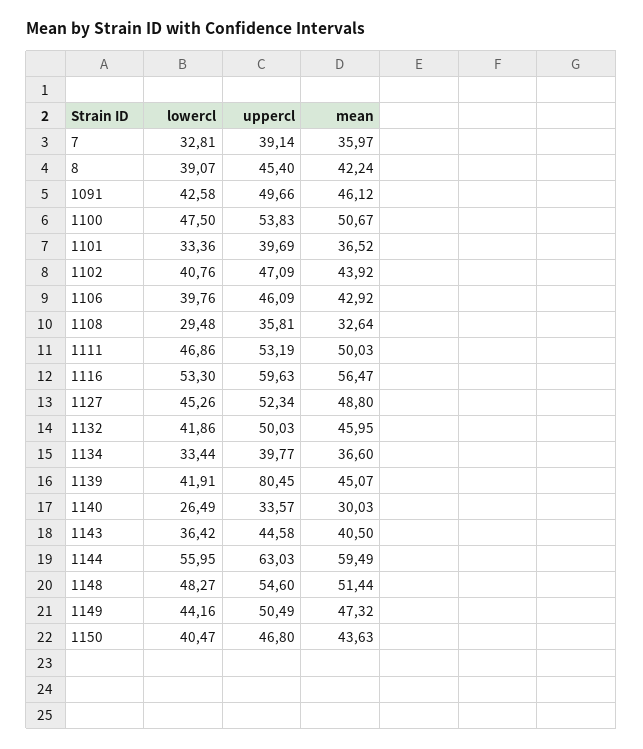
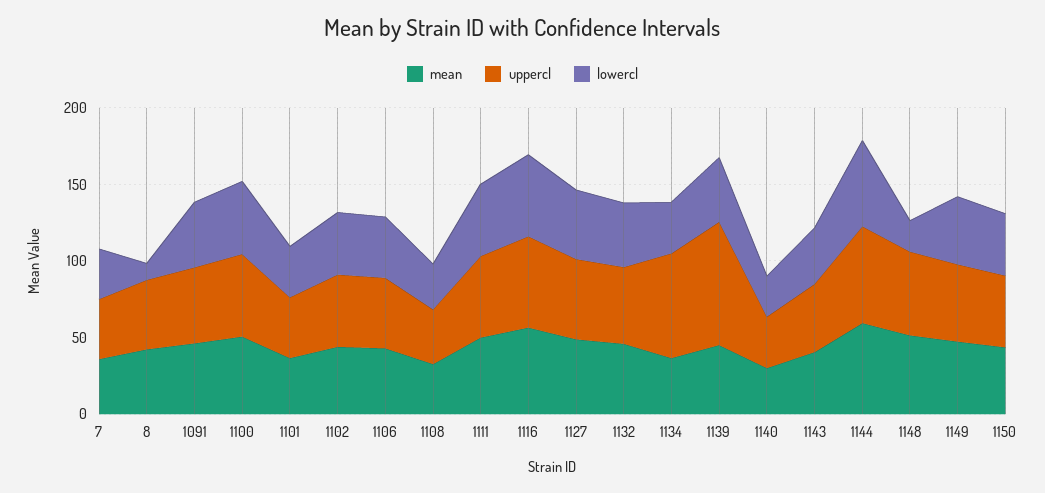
  {
    "lowercl": {
      "7": 32.81,
-     "8": 39.07,
+     "8": 10,
      "1091": 42.58,
      "1100": 47.5,
      "1101": 33.36,
      "1102": 40.76,
      "1106": 39.76,
      "1108": 29.48,
      "1111": 46.86,
      "1116": 53.3,
      "1127": 45.26,
      "1132": 41.86,
      "1134": 33.44,
      "1139": 41.91,
      "1140": 26.49,
      "1143": 36.42,
      "1144": 55.95,
-     "1148": 48.27,
+     "1148": 20,
      "1149": 44.16,
      "1150": 40.47
    },
    "uppercl": {
      "7": 39.14,
      "8": 45.4,
      "1091": 49.66,
      "1100": 53.83,
      "1101": 39.69,
      "1102": 47.09,
      "1106": 46.09,
      "1108": 35.81,
      "1111": 53.19,
      "1116": 59.63,
      "1127": 52.34,
      "1132": 50.03,
-     "1134": 39.77,
+     "1134": 70,
      "1139": 80.45,
      "1140": 33.57,
      "1143": 44.58,
      "1144": 63.03,
      "1148": 54.6,
      "1149": 50.49,
      "1150": 46.8
    },
    "mean": {
      "7": 35.97,
      "8": 42.24,
      "1091": 46.12,
      "1100": 50.67,
      "1101": 36.52,
      "1102": 43.92,
      "1106": 42.92,
      "1108": 32.64,
      "1111": 50.03,
      "1116": 56.47,
      "1127": 48.8,
      "1132": 45.95,
      "1134": 36.6,
      "1139": 45.07,
      "1140": 30.03,
      "1143": 40.5,
      "1144": 59.49,
      "1148": 51.44,
      "1149": 47.32,
      "1150": 43.63
    }
  }

